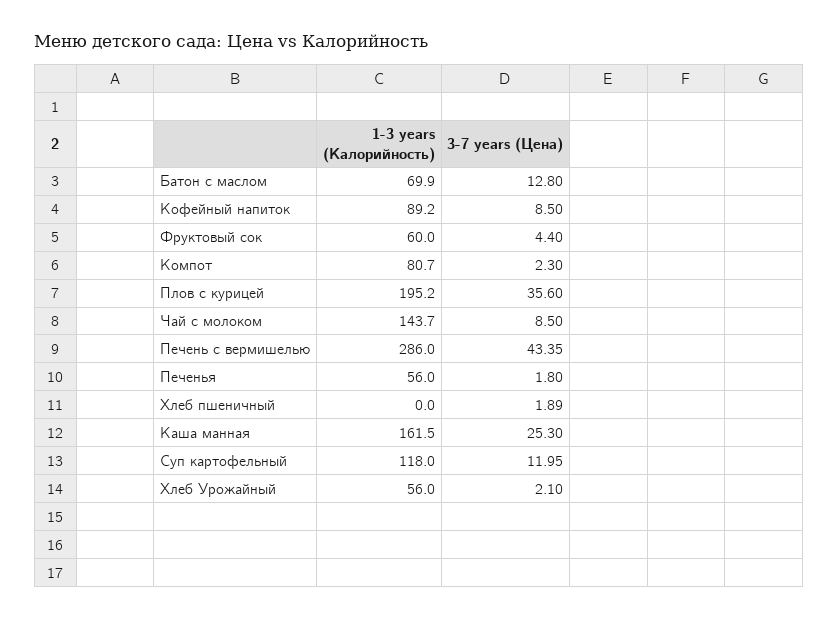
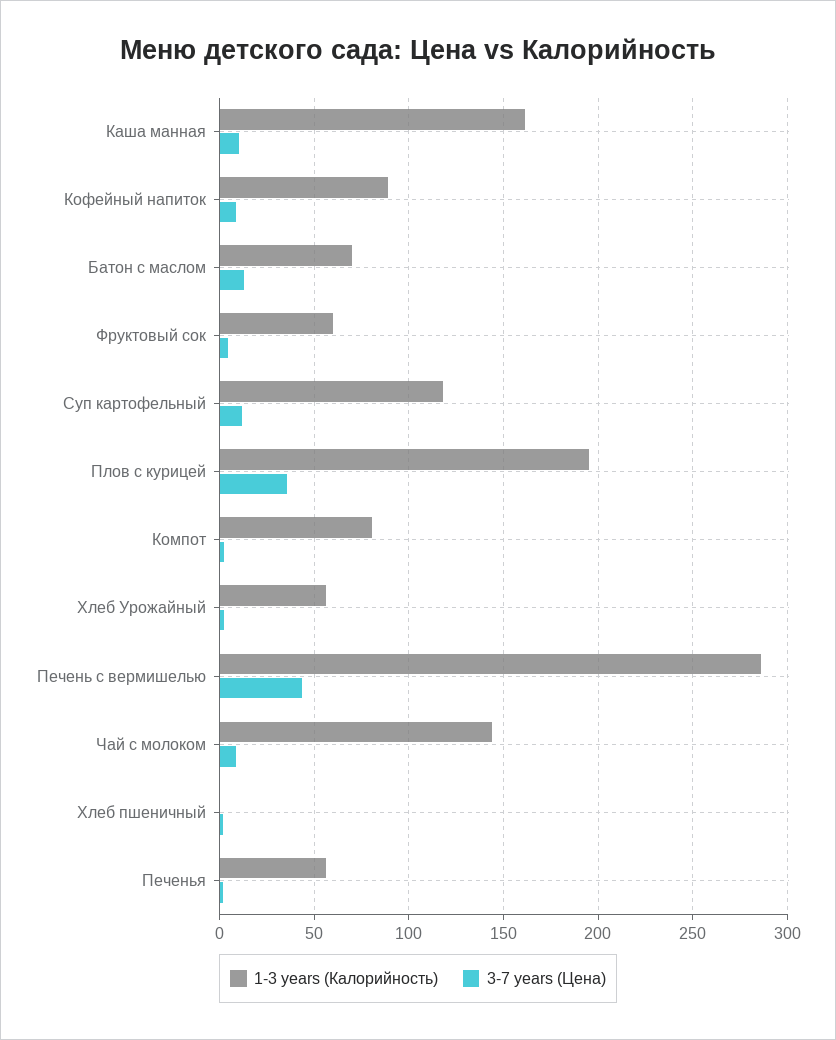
  {
    "1-3 years (Калорийность)": {
      "Батон с маслом": 69.9,
      "Кофейный напиток": 89.2,
      "Фруктовый сок": 60,
      "Компот": 80.7,
      "Плов с курицей": 195.2,
      "Чай с молоком": 143.7,
      "Печень с вермишелью": 286,
      "Печенья": 56,
      "Хлеб пшеничный": 0,
      "Каша манная": 161.5,
      "Суп картофельный": 118,
      "Хлеб Урожайный": 56
    },
    "3-7 years (Цена)": {
      "Батон с маслом": 12.8,
      "Кофейный напиток": 8.5,
      "Фруктовый сок": 4.4,
      "Компот": 2.3,
      "Плов с курицей": 35.6,
      "Чай с молоком": 8.5,
      "Печень с вермишелью": 43.35,
      "Печенья": 1.8,
      "Хлеб пшеничный": 1.89,
-     "Каша манная": 25.3,
+     "Каша манная": 10,
      "Суп картофельный": 11.95,
      "Хлеб Урожайный": 2.1
    }
  }

